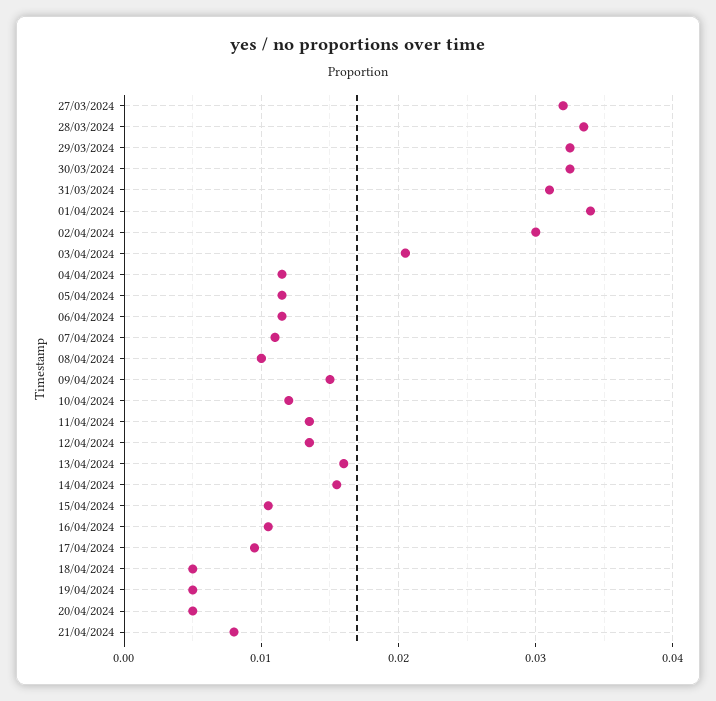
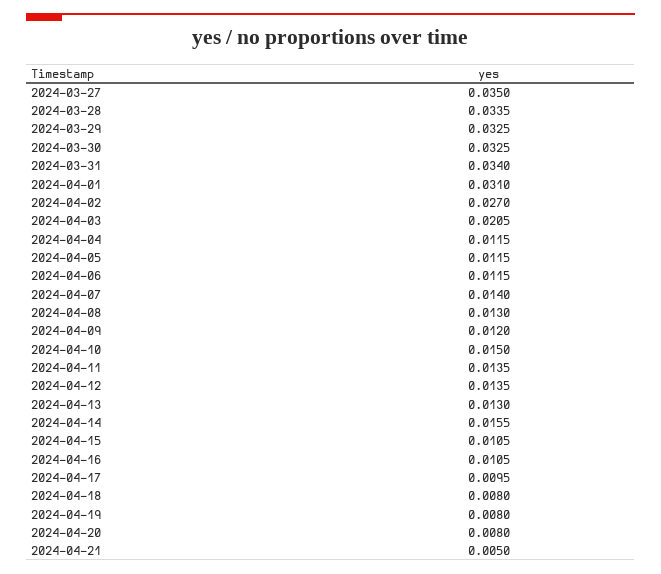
  {
-   "27/03/2024": 0.032,
+   "27/03/2024": 0.035,
    "28/03/2024": 0.0335,
    "29/03/2024": 0.0325,
    "30/03/2024": 0.0325,
-   "31/03/2024": 0.031,
+   "31/03/2024": 0.034,
-   "01/04/2024": 0.034,
+   "01/04/2024": 0.031,
-   "02/04/2024": 0.03,
+   "02/04/2024": 0.027,
    "03/04/2024": 0.0205,
    "04/04/2024": 0.0115,
    "05/04/2024": 0.0115,
    "06/04/2024": 0.0115,
-   "07/04/2024": 0.011,
+   "07/04/2024": 0.014,
-   "08/04/2024": 0.01,
+   "08/04/2024": 0.013,
-   "09/04/2024": 0.015,
+   "09/04/2024": 0.012,
-   "10/04/2024": 0.012,
+   "10/04/2024": 0.015,
    "11/04/2024": 0.0135,
    "12/04/2024": 0.0135,
-   "13/04/2024": 0.016,
+   "13/04/2024": 0.013,
    "14/04/2024": 0.0155,
    "15/04/2024": 0.0105,
    "16/04/2024": 0.0105,
    "17/04/2024": 0.0095,
-   "18/04/2024": 0.005,
+   "18/04/2024": 0.008,
-   "19/04/2024": 0.005,
+   "19/04/2024": 0.008,
-   "20/04/2024": 0.005,
+   "20/04/2024": 0.008,
-   "21/04/2024": 0.008
+   "21/04/2024": 0.005
  }

